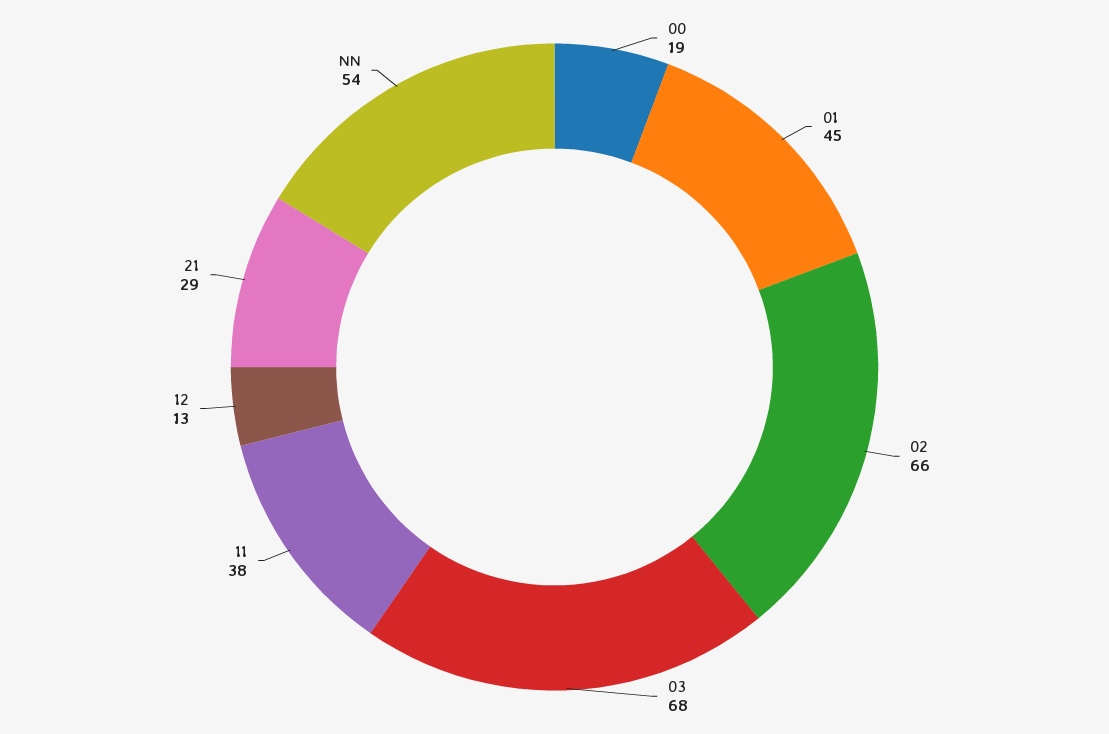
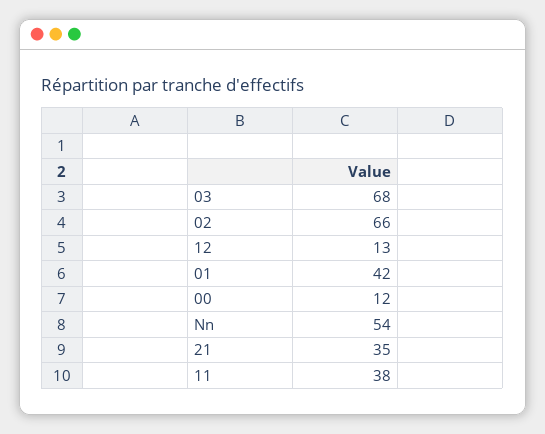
  {
-   "00": 19,
+   "00": 12,
-   "01": 45,
+   "01": 42,
    "02": 66,
    "03": 68,
    "11": 38,
    "12": 13,
-   "21": 29,
+   "21": 35,
    "NN": 54
  }

